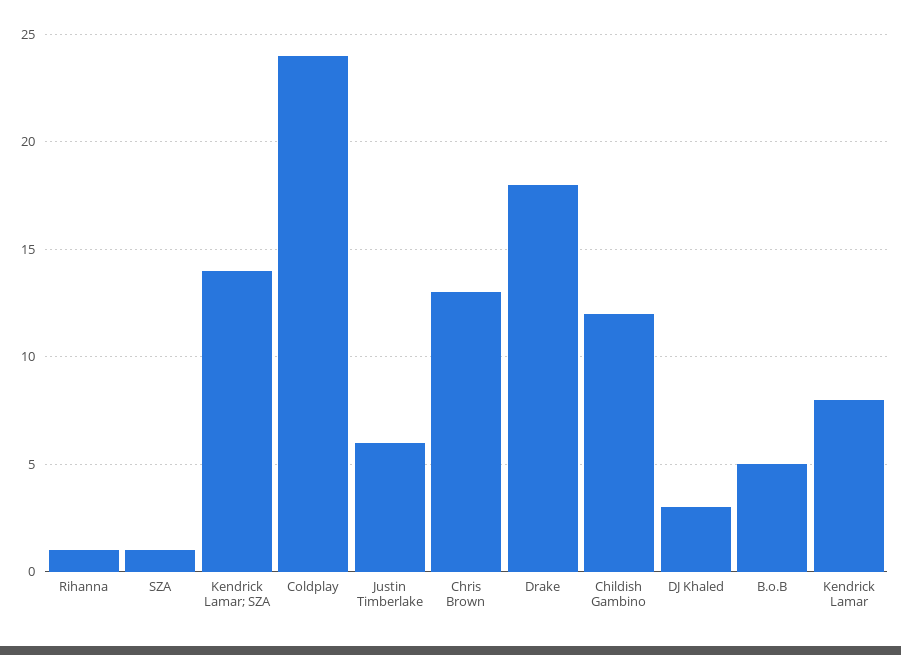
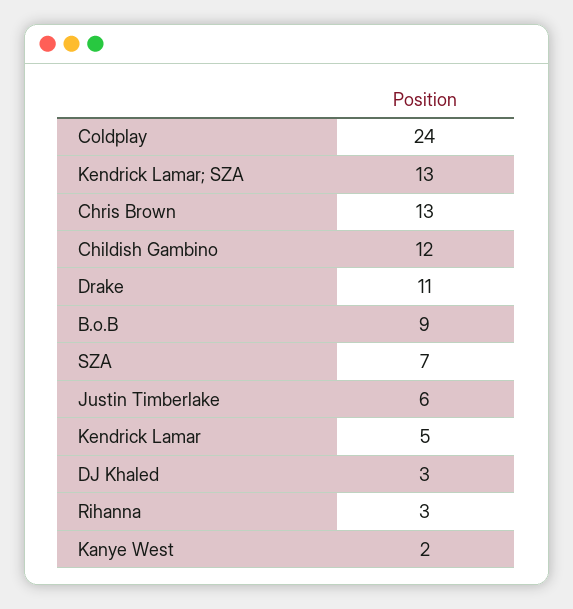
  {
-   "Rihanna": 1,
+   "Rihanna": 3,
-   "SZA": 1,
+   "SZA": 7,
-   "Kendrick Lamar; SZA": 14,
+   "Kendrick Lamar; SZA": 13,
    "Coldplay": 24,
    "Justin Timberlake": 6,
    "Chris Brown": 13,
-   "Drake": 18,
+   "Drake": 11,
    "Childish Gambino": 12,
    "DJ Khaled": 3,
-   "B.o.B": 5,
+   "B.o.B": 9,
-   "Kendrick Lamar": 8
+   "Kendrick Lamar": 5,
+   "Kanye West": 2
  }

